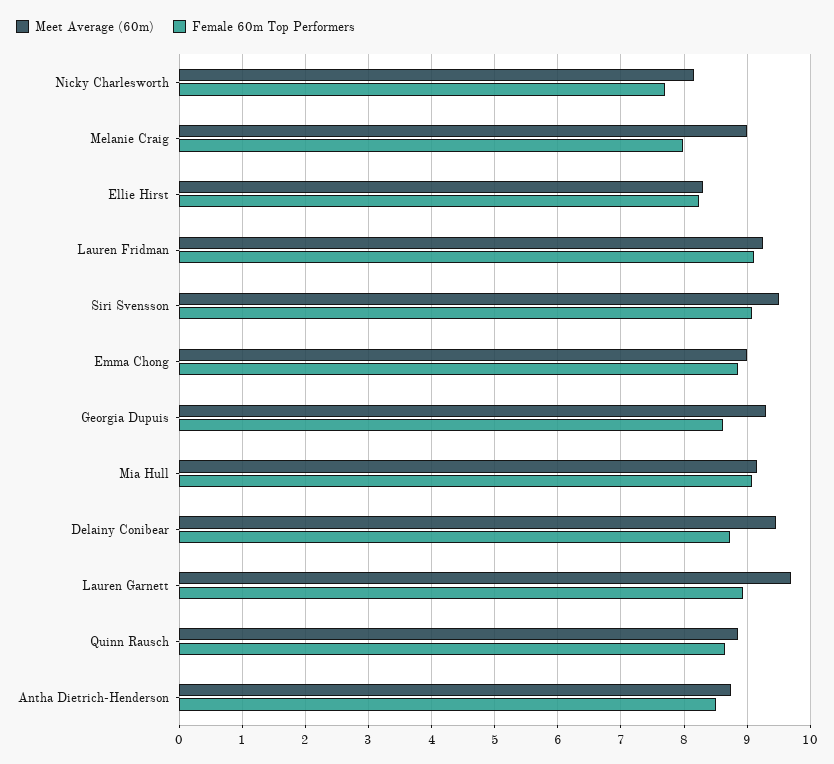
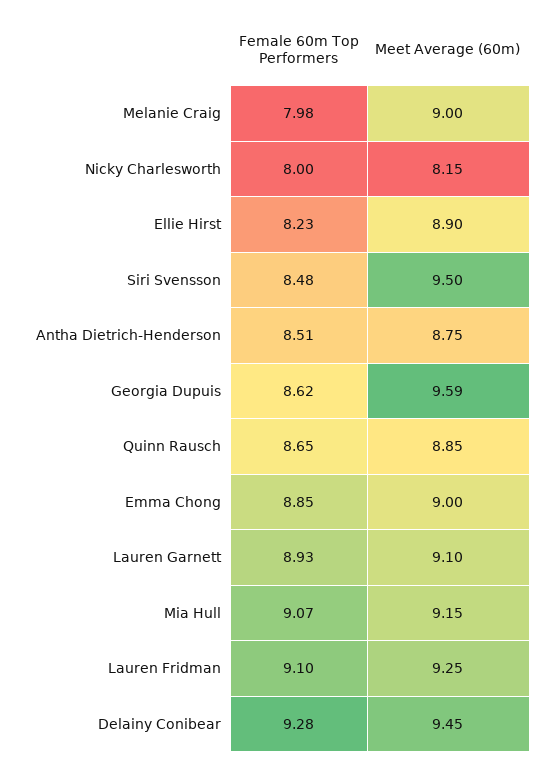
  {
    "Meet Average (60m)": {
      "Nicky Charlesworth": 8.15,
      "Melanie Craig": 9,
-     "Ellie Hirst": 8.3,
+     "Ellie Hirst": 8.9,
      "Lauren Fridman": 9.25,
      "Siri Svensson": 9.5,
      "Emma Chong": 9,
-     "Georgia Dupuis": 9.3,
+     "Georgia Dupuis": 9.59,
      "Mia Hull": 9.15,
      "Delainy Conibear": 9.45,
-     "Lauren Garnett": 9.7,
+     "Lauren Garnett": 9.1,
      "Quinn Rausch": 8.85,
      "Antha Dietrich-Henderson": 8.75
    },
    "Female 60m Top Performers": {
-     "Nicky Charlesworth": 7.7,
+     "Nicky Charlesworth": 8,
      "Melanie Craig": 7.98,
      "Ellie Hirst": 8.23,
      "Lauren Fridman": 9.1,
-     "Siri Svensson": 9.1,
+     "Siri Svensson": 8.48,
      "Emma Chong": 8.85,
      "Georgia Dupuis": 8.62,
      "Mia Hull": 9.07,
-     "Delainy Conibear": 8.7,
+     "Delainy Conibear": 9.28,
      "Lauren Garnett": 8.93,
      "Quinn Rausch": 8.65,
      "Antha Dietrich-Henderson": 8.51
    }
  }

